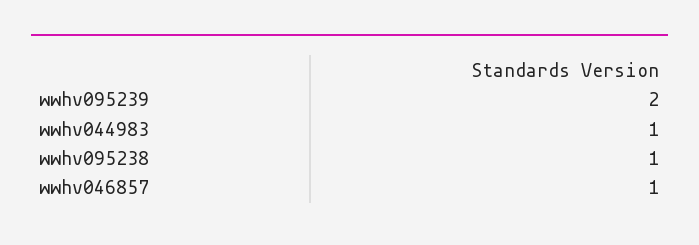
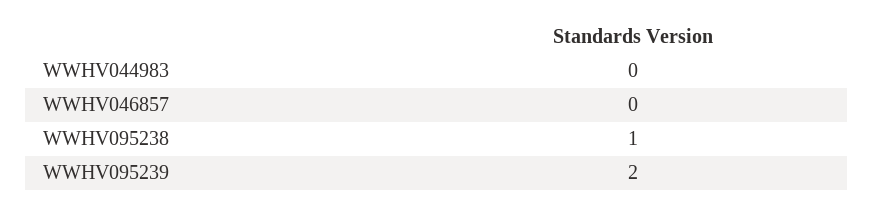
  {
    "wwhv095239": 2,
-   "wwhv044983": 1,
+   "wwhv044983": 0,
    "wwhv095238": 1,
-   "wwhv046857": 1
+   "wwhv046857": 0
  }

